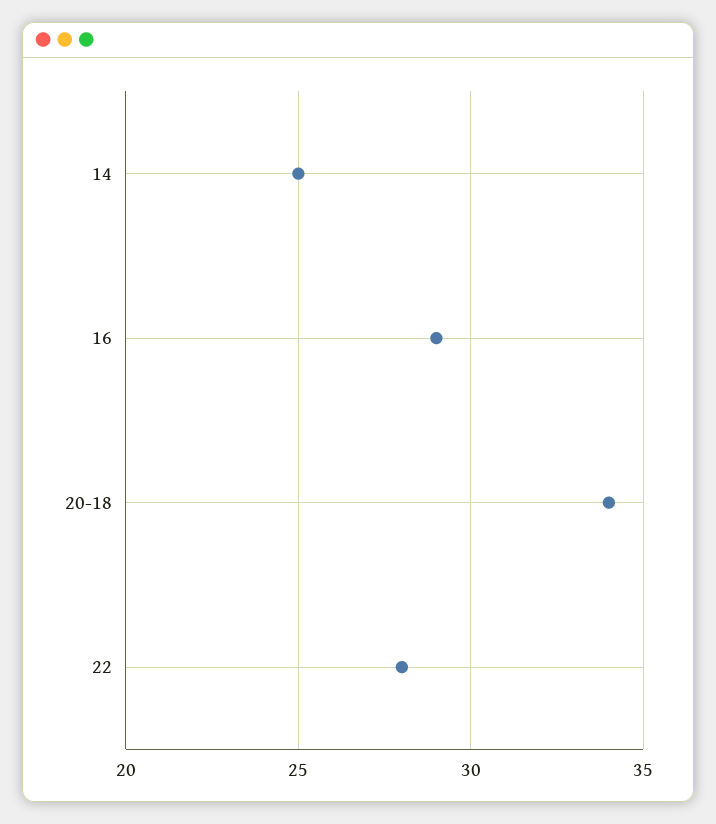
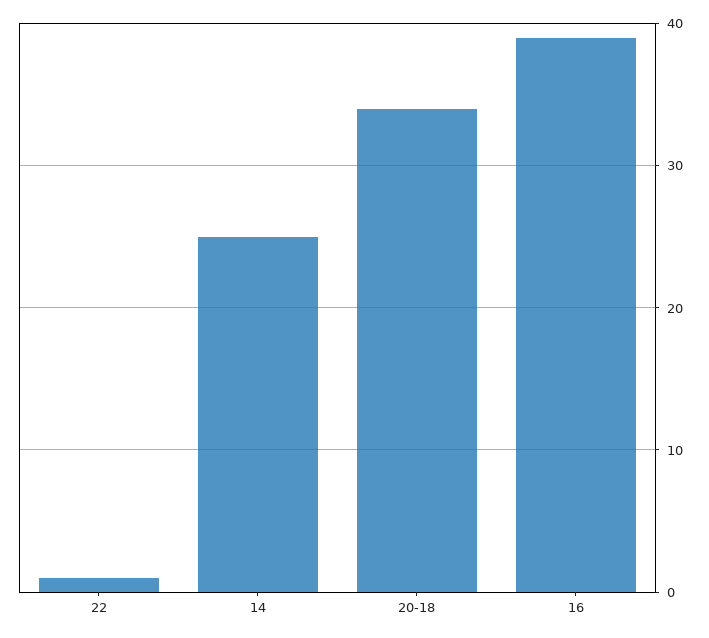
  {
    "14": 25,
-   "16": 29,
+   "16": 39,
    "20-18": 34,
-   "22": 28
+   "22": 1
  }

